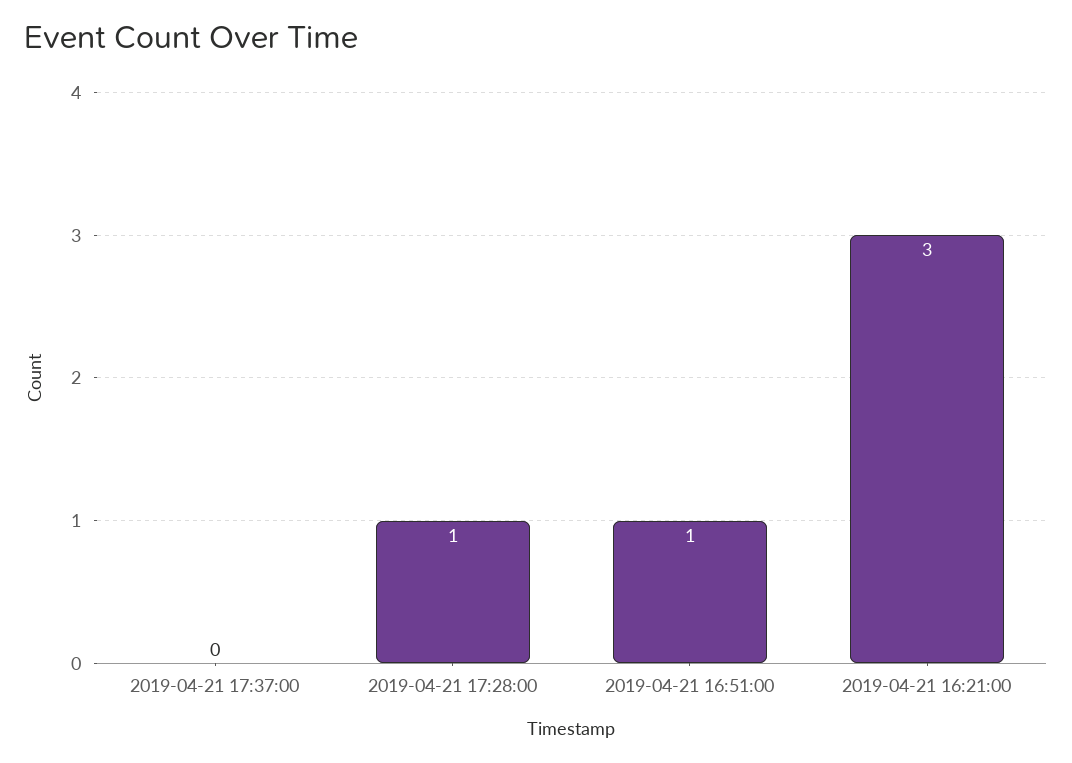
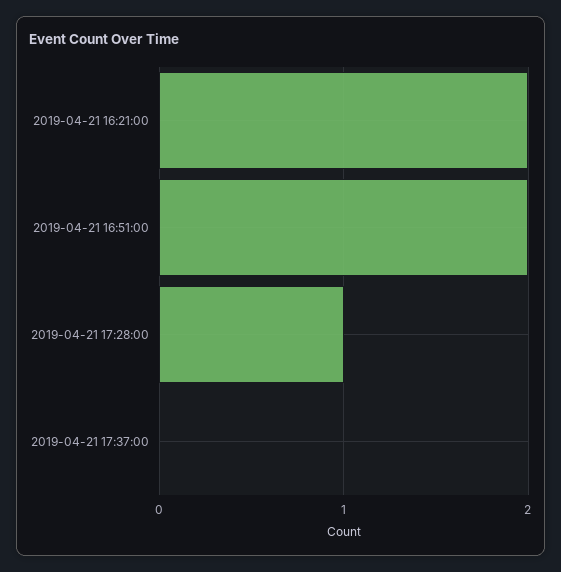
  {
    "2019-04-21 17:37:00": 0,
    "2019-04-21 17:28:00": 1,
-   "2019-04-21 16:51:00": 1,
+   "2019-04-21 16:51:00": 2,
-   "2019-04-21 16:21:00": 3
+   "2019-04-21 16:21:00": 2
  }

